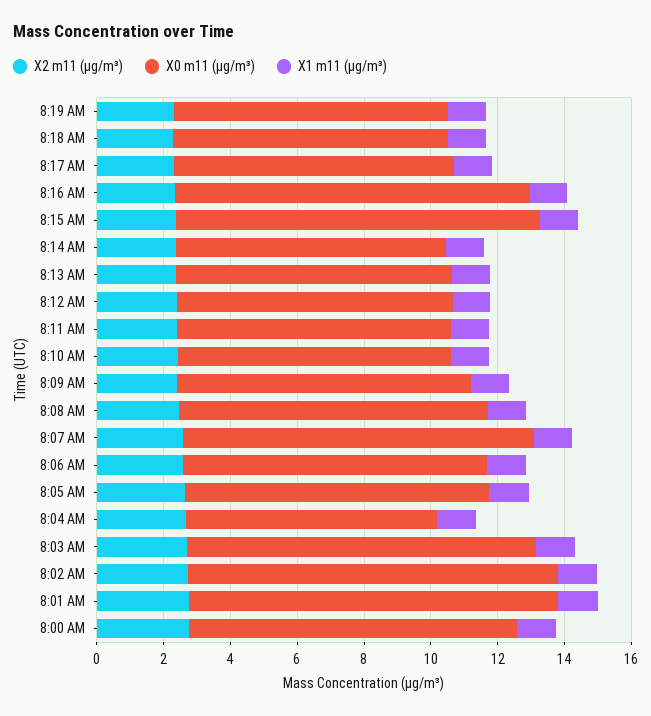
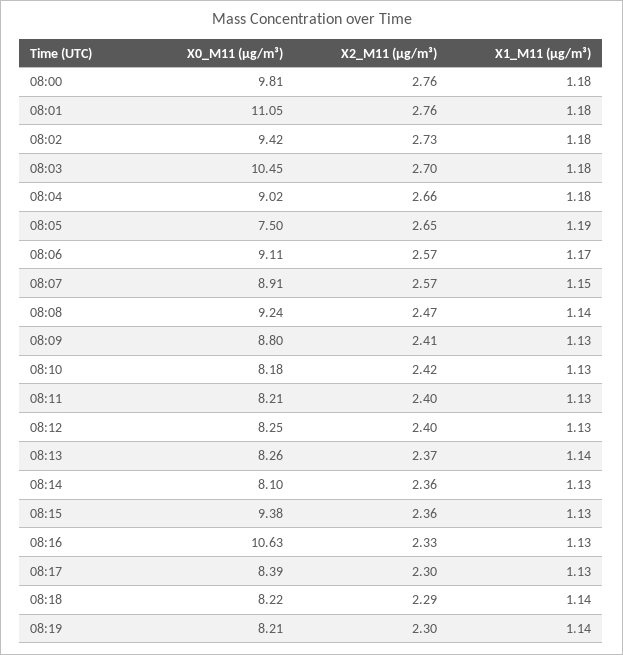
  {
    "X2 m11 (μg/m³)": {
      "8:19 AM": 2.3,
      "8:18 AM": 2.29,
      "8:17 AM": 2.3,
      "8:16 AM": 2.33,
      "8:15 AM": 2.36,
      "8:14 AM": 2.36,
      "8:13 AM": 2.37,
      "8:12 AM": 2.4,
      "8:11 AM": 2.4,
      "8:10 AM": 2.42,
      "8:09 AM": 2.41,
      "8:08 AM": 2.47,
      "8:07 AM": 2.57,
      "8:06 AM": 2.57,
      "8:05 AM": 2.65,
      "8:04 AM": 2.66,
      "8:03 AM": 2.7,
      "8:02 AM": 2.73,
      "8:01 AM": 2.76,
      "8:00 AM": 2.76
    },
    "X0 m11 (μg/m³)": {
      "8:19 AM": 8.21,
      "8:18 AM": 8.22,
      "8:17 AM": 8.39,
      "8:16 AM": 10.63,
-     "8:15 AM": 11,
+     "8:15 AM": 9.38,
      "8:14 AM": 8.1,
      "8:13 AM": 8.26,
      "8:12 AM": 8.25,
      "8:11 AM": 8.21,
      "8:10 AM": 8.18,
      "8:09 AM": 8.8,
      "8:08 AM": 9.24,
-     "8:07 AM": 10.5,
+     "8:07 AM": 8.91,
      "8:06 AM": 9.11,
-     "8:05 AM": 9,
+     "8:05 AM": 7.5,
-     "8:04 AM": 7.5,
+     "8:04 AM": 9.02,
      "8:03 AM": 10.45,
-     "8:02 AM": 11,
+     "8:02 AM": 9.42,
      "8:01 AM": 11.05,
      "8:00 AM": 9.81
    },
    "X1 m11 (μg/m³)": {
      "8:19 AM": 1.14,
      "8:18 AM": 1.14,
      "8:17 AM": 1.13,
      "8:16 AM": 1.13,
      "8:15 AM": 1.13,
      "8:14 AM": 1.13,
      "8:13 AM": 1.14,
      "8:12 AM": 1.13,
      "8:11 AM": 1.13,
      "8:10 AM": 1.13,
      "8:09 AM": 1.13,
      "8:08 AM": 1.14,
      "8:07 AM": 1.15,
      "8:06 AM": 1.17,
      "8:05 AM": 1.19,
      "8:04 AM": 1.18,
      "8:03 AM": 1.18,
      "8:02 AM": 1.18,
      "8:01 AM": 1.18,
      "8:00 AM": 1.18
    }
  }

